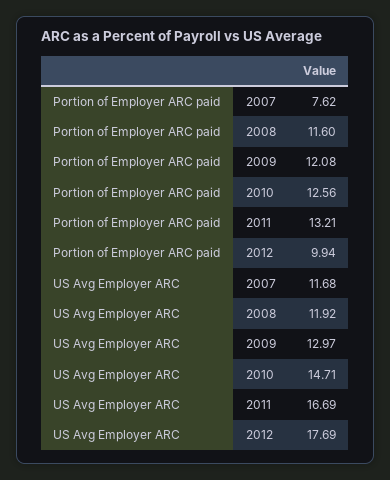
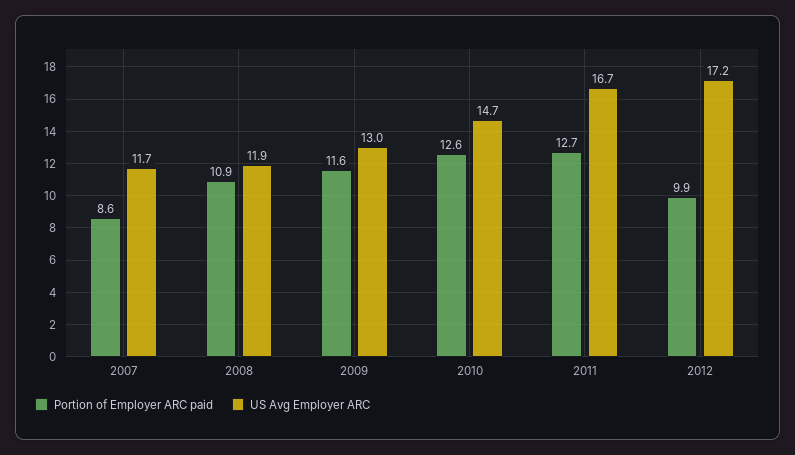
  {
    "Portion of Employer ARC paid": {
-     "2007": 7.62,
+     "2007": 8.6,
-     "2008": 11.6,
+     "2008": 10.9,
-     "2009": 12.08,
+     "2009": 11.6,
      "2010": 12.56,
-     "2011": 13.21,
+     "2011": 12.7,
      "2012": 9.94
    },
    "US Avg Employer ARC": {
      "2007": 11.68,
      "2008": 11.92,
      "2009": 12.97,
      "2010": 14.71,
      "2011": 16.69,
-     "2012": 17.69
+     "2012": 17.2
    }
  }

